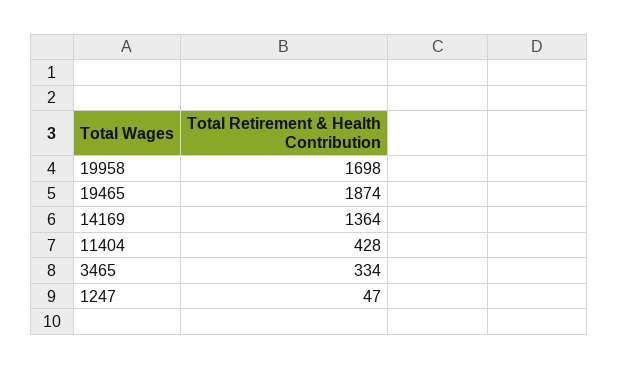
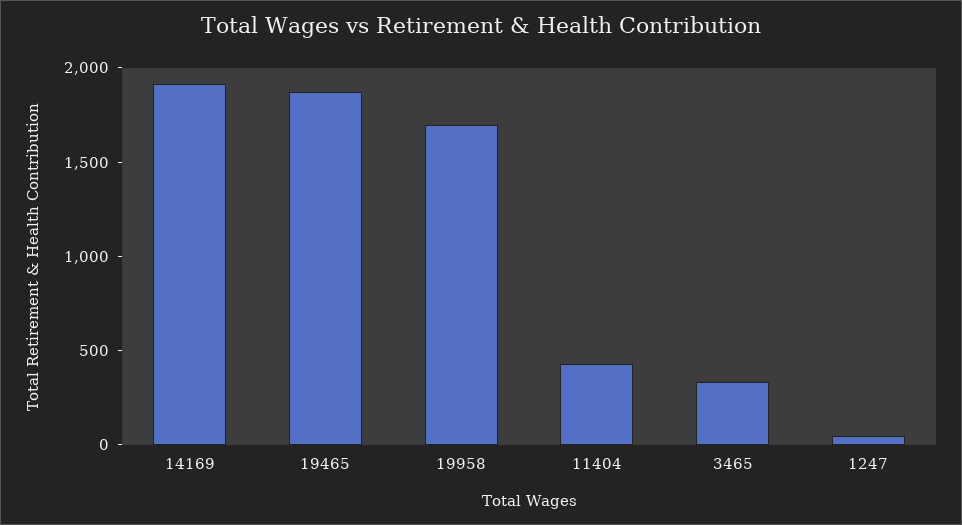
  {
    "19958": 1698,
    "19465": 1874,
-   "14169": 1364,
+   "14169": 1900,
    "11404": 428,
    "3465": 334,
    "1247": 47
  }

